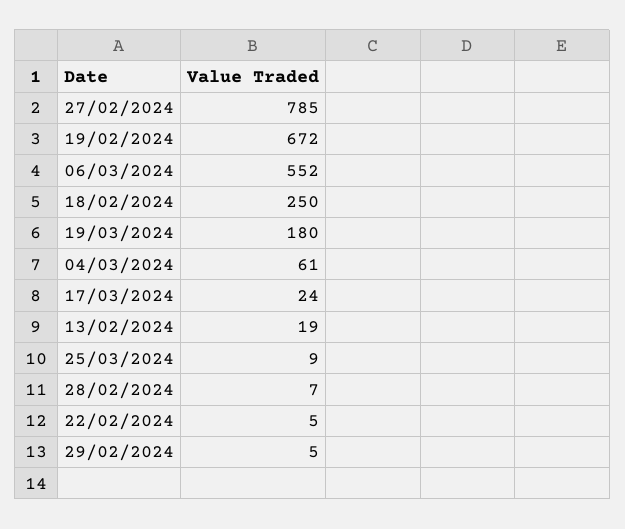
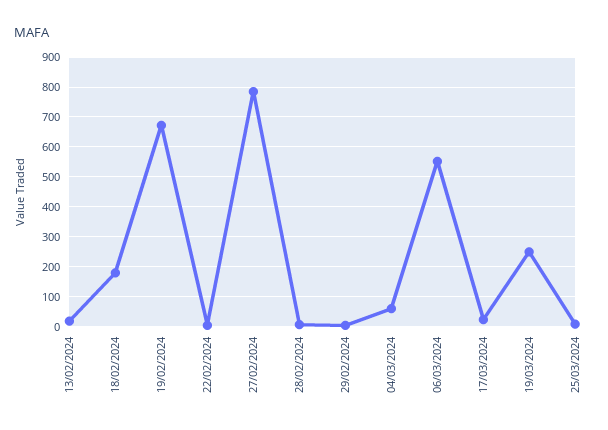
  {
    "27/02/2024": 785,
    "19/02/2024": 672,
    "06/03/2024": 552,
-   "18/02/2024": 250,
+   "18/02/2024": 175,
-   "19/03/2024": 180,
+   "19/03/2024": 250,
    "04/03/2024": 61,
    "17/03/2024": 24,
    "13/02/2024": 19,
    "25/03/2024": 9,
    "28/02/2024": 7,
    "22/02/2024": 5,
    "29/02/2024": 5
  }

